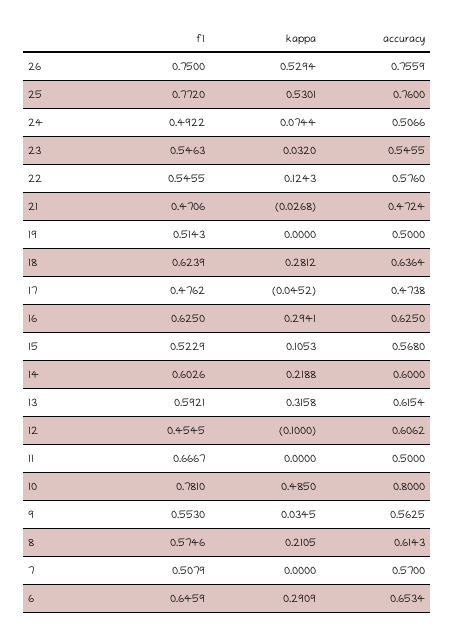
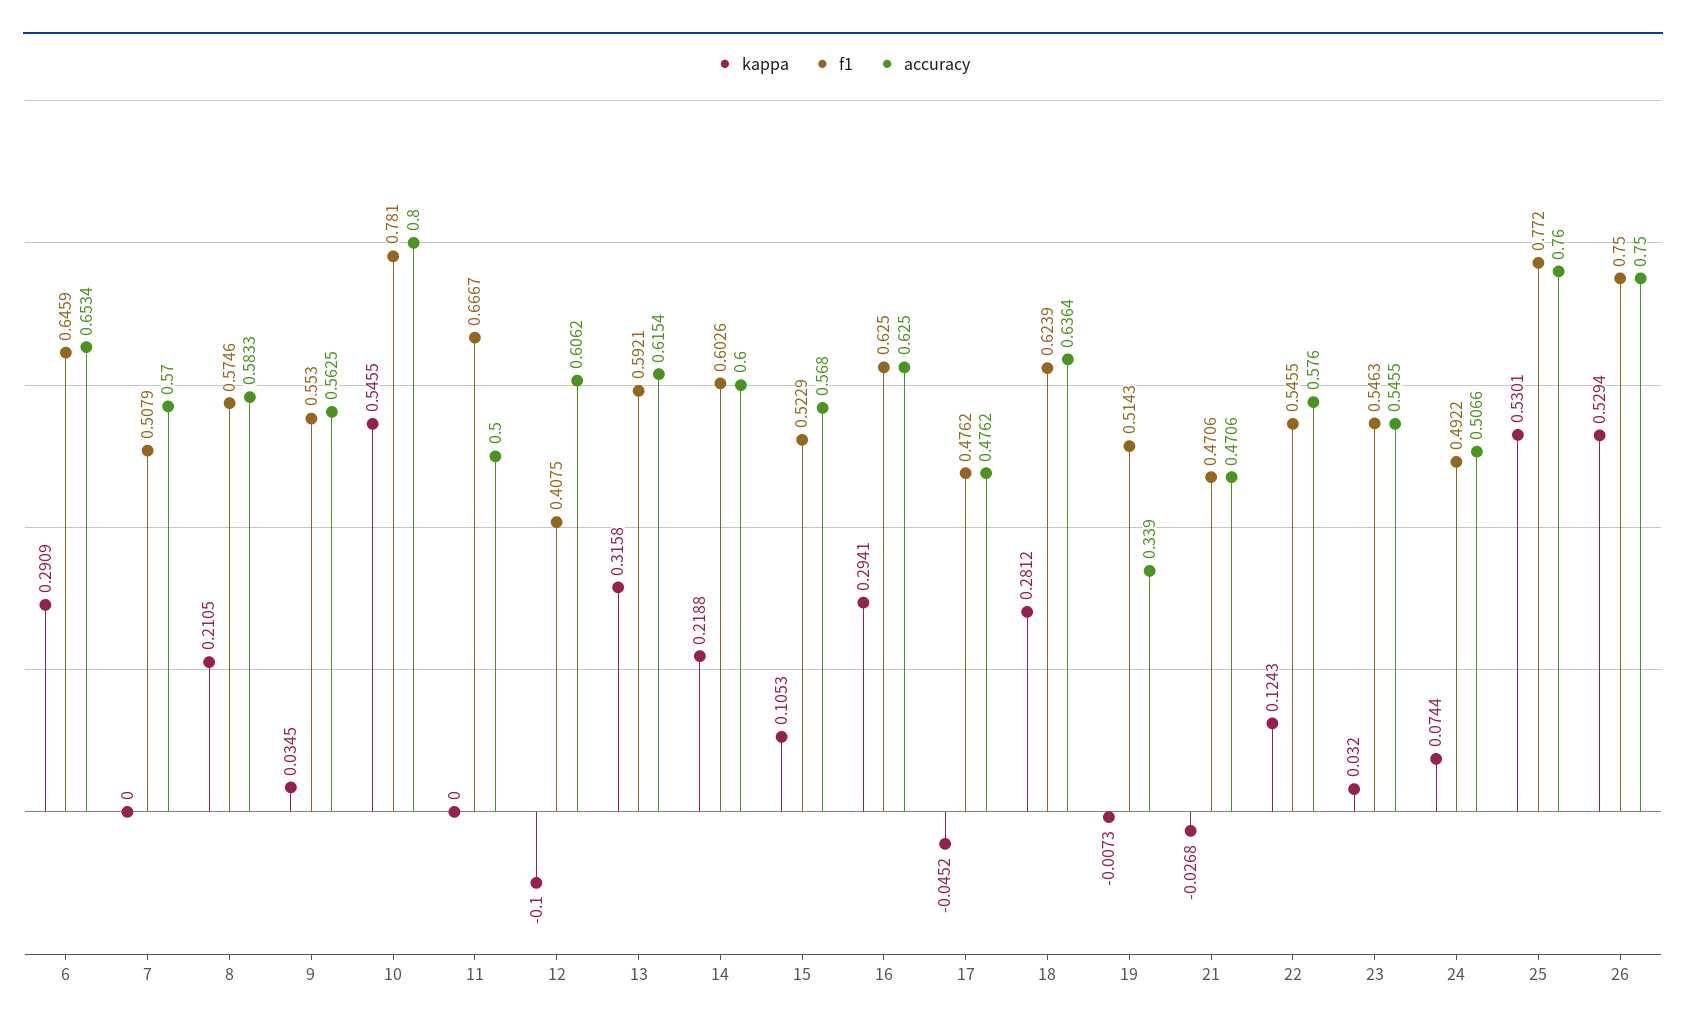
  {
    "f1": {
      "26": 0.75,
      "25": 0.772,
      "24": 0.4922,
      "23": 0.5463,
      "22": 0.5455,
      "21": 0.4706,
      "19": 0.5143,
      "18": 0.6239,
      "17": 0.4762,
      "16": 0.625,
      "15": 0.5229,
      "14": 0.6026,
      "13": 0.5921,
-     "12": 0.4545,
+     "12": 0.4075,
      "11": 0.6667,
      "10": 0.781,
      "9": 0.553,
      "8": 0.5746,
      "7": 0.5079,
      "6": 0.6459
    },
    "kappa": {
      "26": 0.5294,
      "25": 0.5301,
      "24": 0.0744,
      "23": 0.032,
      "22": 0.1243,
      "21": -0.0268,
-     "19": 0,
+     "19": -0.0073,
      "18": 0.2812,
      "17": -0.0452,
      "16": 0.2941,
      "15": 0.1053,
      "14": 0.2188,
      "13": 0.3158,
      "12": -0.1,
      "11": 0,
-     "10": 0.485,
+     "10": 0.5455,
      "9": 0.0345,
      "8": 0.2105,
      "7": 0,
      "6": 0.2909
    },
    "accuracy": {
-     "26": 0.7559,
+     "26": 0.75,
      "25": 0.76,
      "24": 0.5066,
      "23": 0.5455,
      "22": 0.576,
-     "21": 0.4724,
+     "21": 0.4706,
-     "19": 0.5,
+     "19": 0.339,
      "18": 0.6364,
-     "17": 0.4738,
+     "17": 0.4762,
      "16": 0.625,
      "15": 0.568,
      "14": 0.6,
      "13": 0.6154,
      "12": 0.6062,
      "11": 0.5,
      "10": 0.8,
      "9": 0.5625,
-     "8": 0.6143,
+     "8": 0.5833,
      "7": 0.57,
      "6": 0.6534
    }
  }

